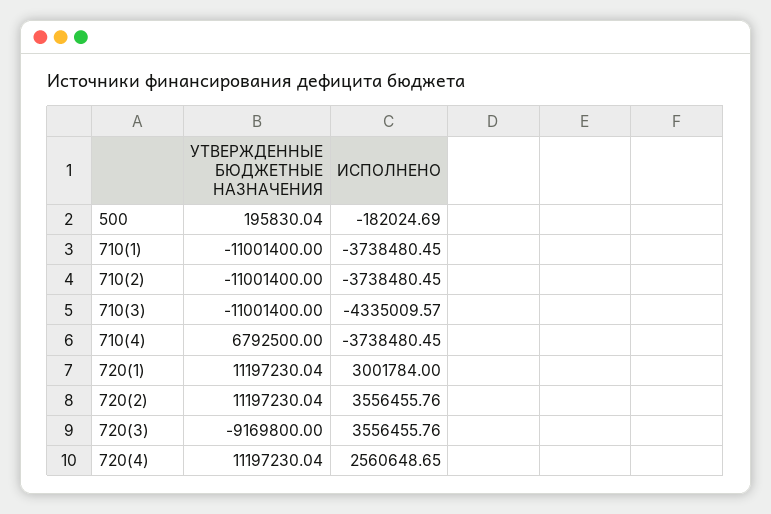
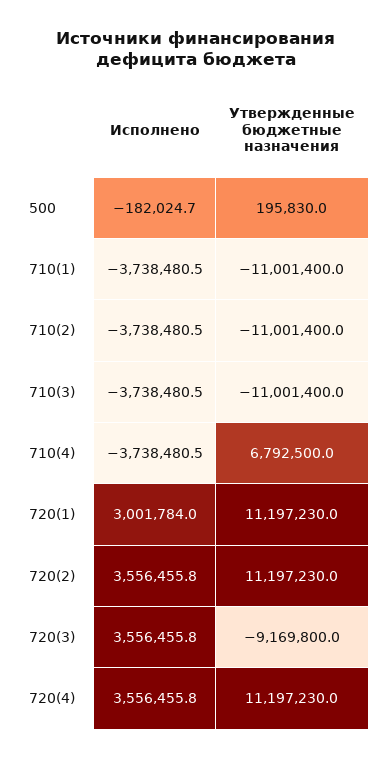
  {
    "УТВЕРЖДЕННЫЕ БЮДЖЕТНЫЕ НАЗНАЧЕНИЯ": {
      "500": 195830.04,
      "710(1)": -11001400,
      "710(2)": -11001400,
      "710(3)": -11001400,
      "710(4)": 6792500,
      "720(1)": 11197230.04,
      "720(2)": 11197230.04,
      "720(3)": -9169800,
      "720(4)": 11197230.04
    },
    "ИСПОЛНЕНО": {
      "500": -182024.69,
      "710(1)": -3738480.45,
      "710(2)": -3738480.45,
-     "710(3)": -4335009.57,
+     "710(3)": -3738480.5,
      "710(4)": -3738480.45,
      "720(1)": 3001784,
      "720(2)": 3556455.76,
      "720(3)": 3556455.76,
-     "720(4)": 2560648.65
+     "720(4)": 3556455.8
    }
  }

